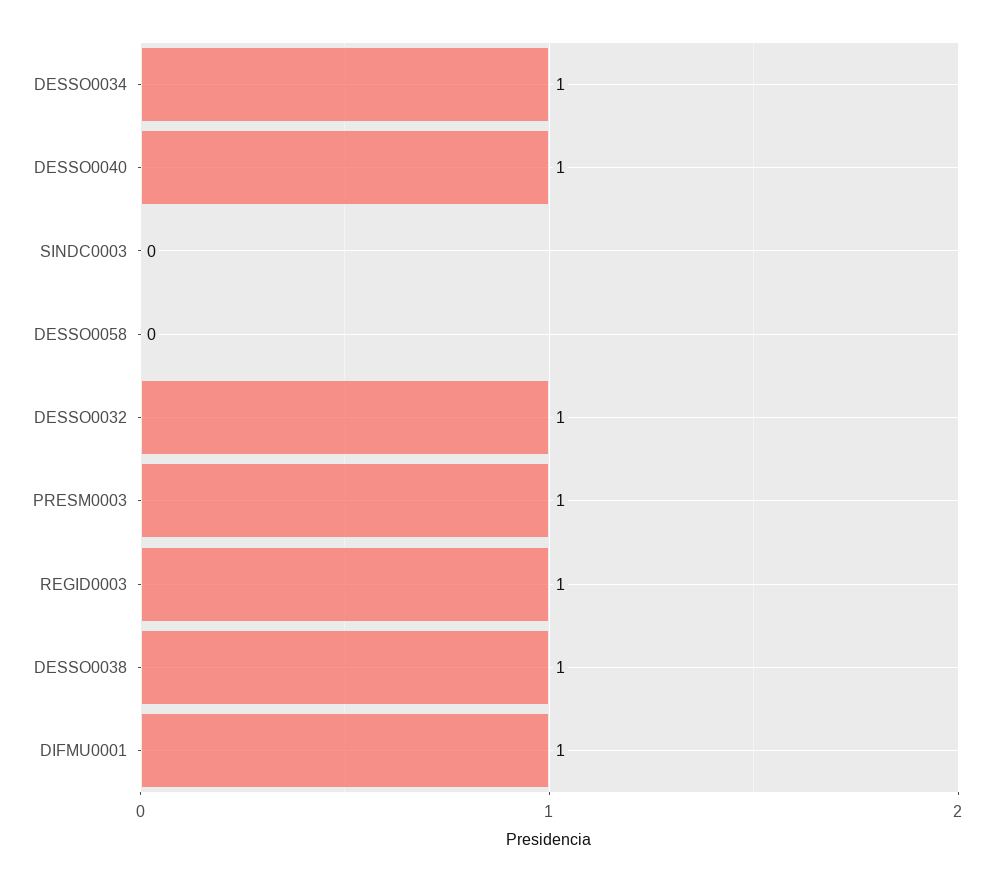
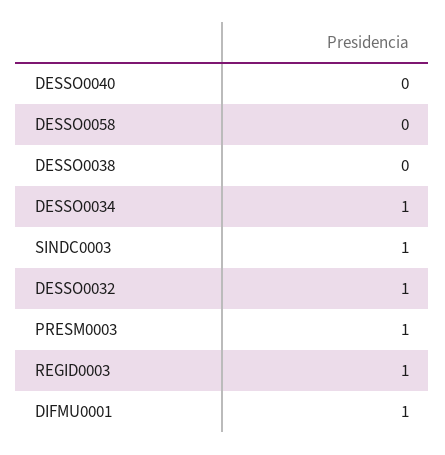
  {
    "DESSO0034": 1,
-   "DESSO0040": 1,
+   "DESSO0040": 0,
-   "SINDC0003": 0,
+   "SINDC0003": 1,
    "DESSO0058": 0,
    "DESSO0032": 1,
    "PRESM0003": 1,
    "REGID0003": 1,
-   "DESSO0038": 1,
+   "DESSO0038": 0,
    "DIFMU0001": 1
  }

